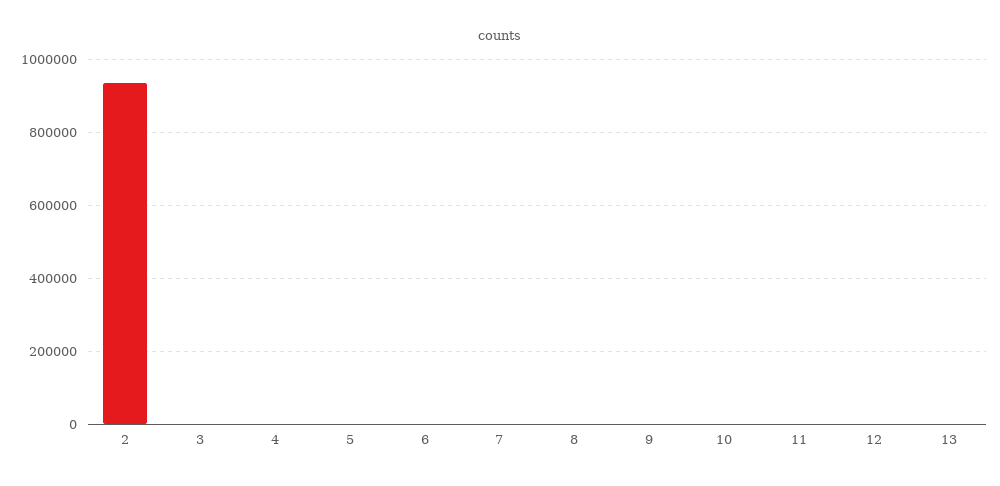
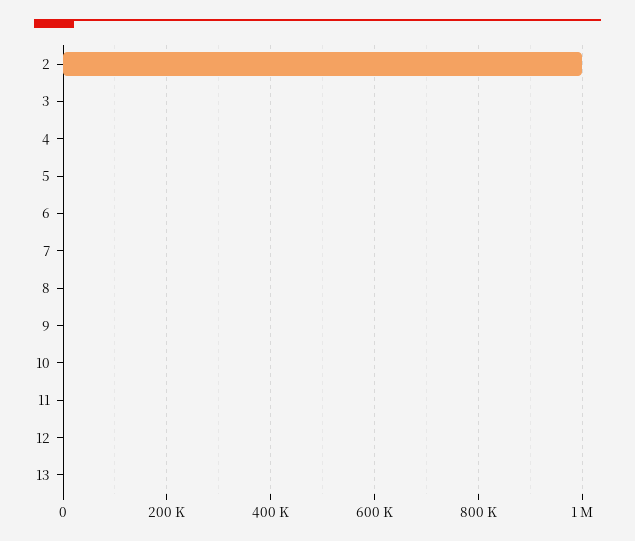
  {
-   "2": 940000,
+   "2": 1000000,
    "3": 0,
    "4": 0,
    "5": 0,
    "6": 0,
    "7": 0,
    "8": 0,
    "9": 0,
    "10": 0,
    "11": 0,
    "12": 0,
    "13": 0
  }

